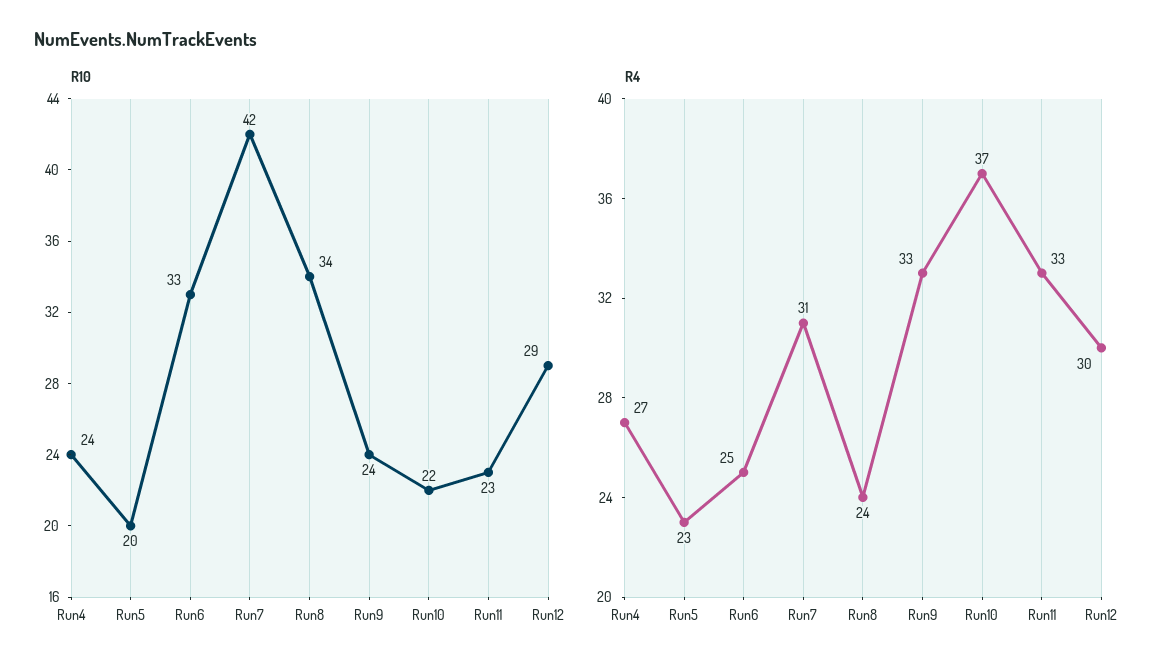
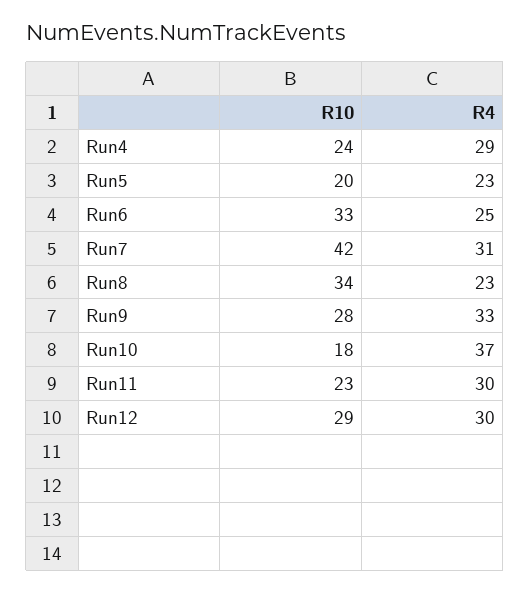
  {
    "R10": {
      "Run4": 24,
      "Run5": 20,
      "Run6": 33,
      "Run7": 42,
      "Run8": 34,
-     "Run9": 24,
+     "Run9": 28,
-     "Run10": 22,
+     "Run10": 18,
      "Run11": 23,
      "Run12": 29
    },
    "R4": {
-     "Run4": 27,
+     "Run4": 29,
      "Run5": 23,
      "Run6": 25,
      "Run7": 31,
-     "Run8": 24,
+     "Run8": 23,
      "Run9": 33,
      "Run10": 37,
-     "Run11": 33,
+     "Run11": 30,
      "Run12": 30
    }
  }

